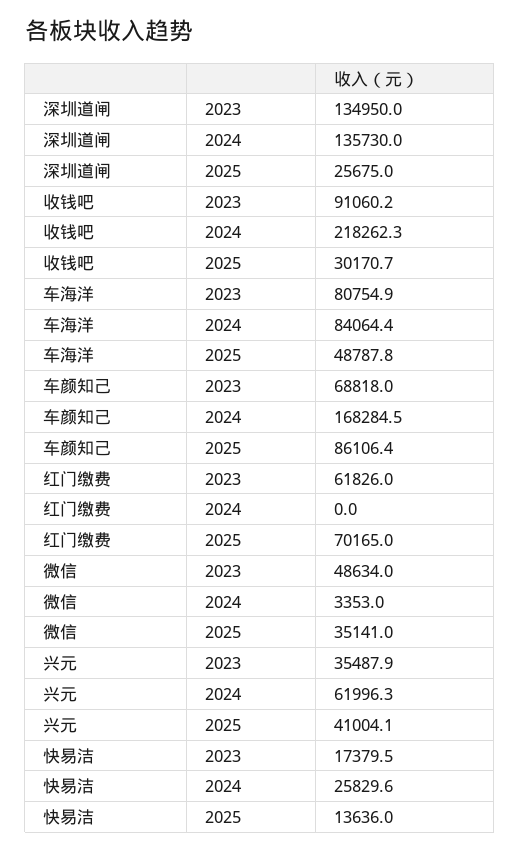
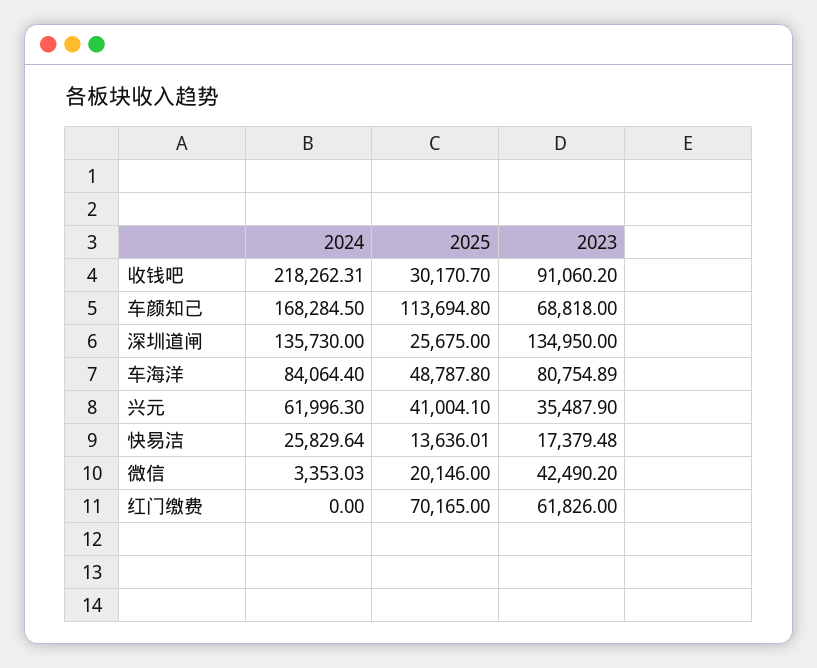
  {
    "深圳道闸": {
      "2023": 134950,
      "2024": 135730,
      "2025": 25675
    },
    "收钱吧": {
      "2023": 91060.2,
      "2024": 218262.31,
      "2025": 30170.7
    },
    "车海洋": {
      "2023": 80754.89,
      "2024": 84064.4,
      "2025": 48787.8
    },
    "车颜知己": {
      "2023": 68818,
      "2024": 168284.5,
-     "2025": 86106.4
+     "2025": 113694.8
    },
    "红门缴费": {
      "2023": 61826,
      "2024": 0,
      "2025": 70165
    },
    "微信": {
-     "2023": 48634,
+     "2023": 42490.2,
      "2024": 3353.03,
-     "2025": 35141
+     "2025": 20146
    },
    "兴元": {
      "2023": 35487.9,
      "2024": 61996.3,
      "2025": 41004.1
    },
    "快易洁": {
      "2023": 17379.48,
      "2024": 25829.64,
      "2025": 13636.01
    }
  }

